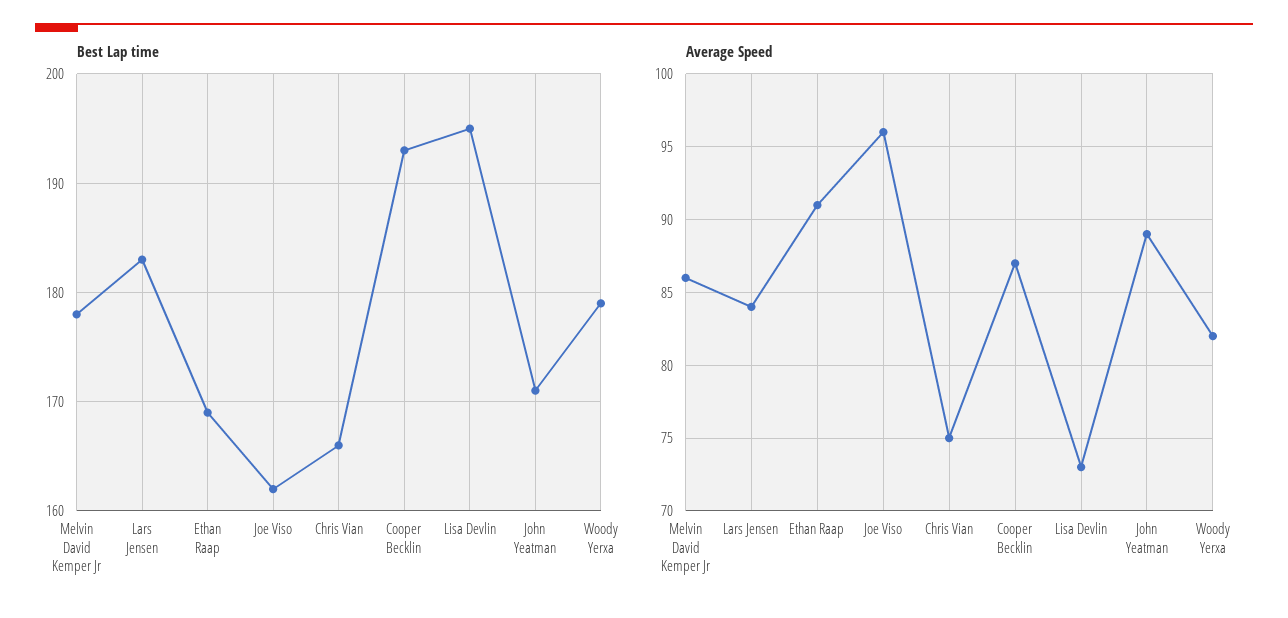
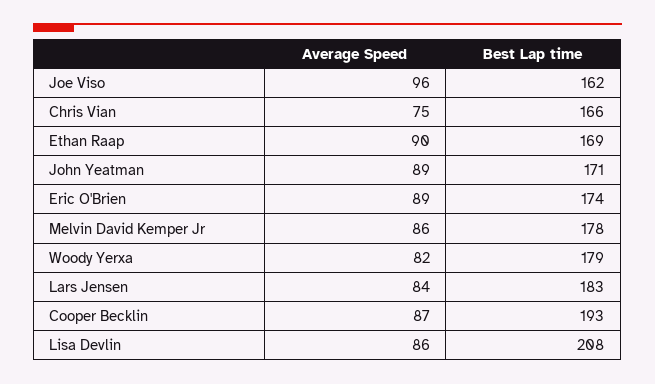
  {
    "Best Lap time": {
      "Melvin David Kemper Jr": 178,
      "Lars Jensen": 183,
      "Ethan Raap": 169,
      "Joe Viso": 162,
      "Chris Vian": 166,
      "Cooper Becklin": 193,
-     "Lisa Devlin": 195,
+     "Lisa Devlin": 208,
      "John Yeatman": 171,
-     "Woody Yerxa": 179
+     "Woody Yerxa": 179,
+     "Eric O'Brien": 174
    },
    "Average Speed": {
      "Melvin David Kemper Jr": 86,
      "Lars Jensen": 84,
-     "Ethan Raap": 91,
+     "Ethan Raap": 90,
      "Joe Viso": 96,
      "Chris Vian": 75,
      "Cooper Becklin": 87,
-     "Lisa Devlin": 73,
+     "Lisa Devlin": 86,
      "John Yeatman": 89,
-     "Woody Yerxa": 82
+     "Woody Yerxa": 82,
+     "Eric O'Brien": 89
    }
  }

